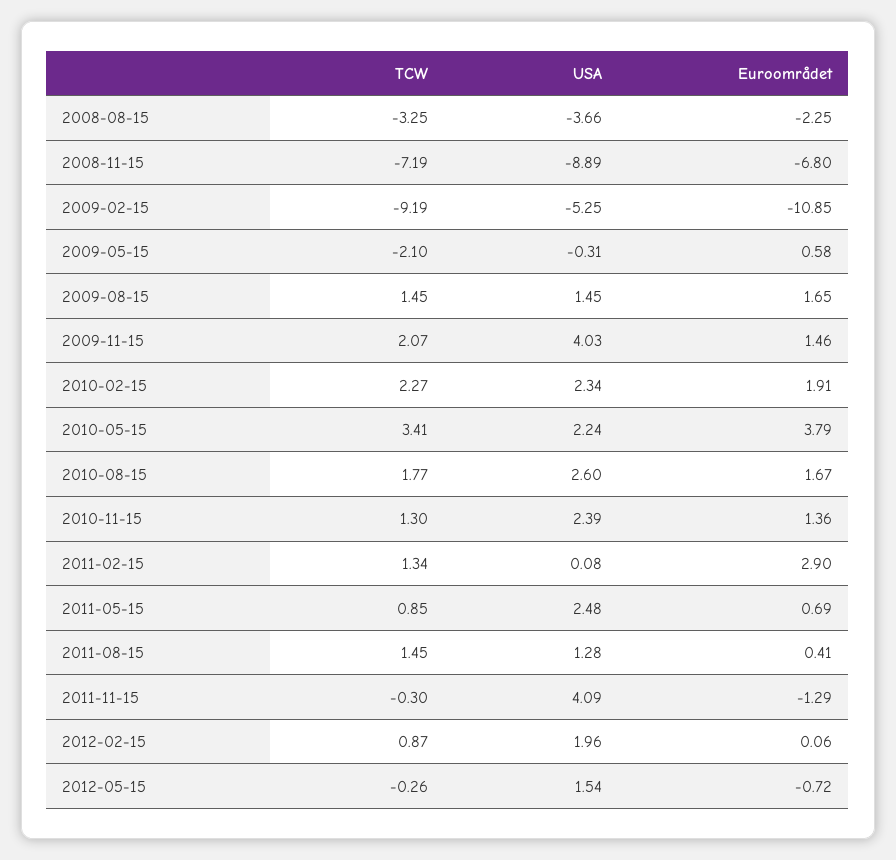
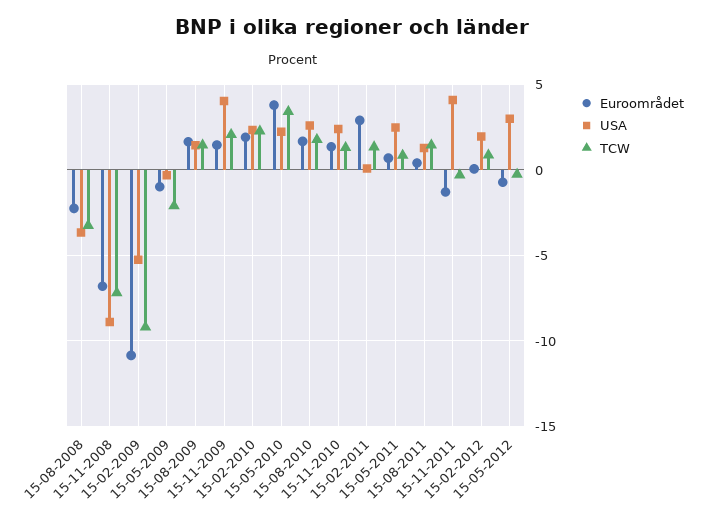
  {
    "TCW": {
      "2008-08-15": -3.25,
      "2008-11-15": -7.19,
      "2009-02-15": -9.19,
      "2009-05-15": -2.1,
      "2009-08-15": 1.45,
      "2009-11-15": 2.07,
      "2010-02-15": 2.27,
      "2010-05-15": 3.41,
      "2010-08-15": 1.77,
      "2010-11-15": 1.3,
      "2011-02-15": 1.34,
      "2011-05-15": 0.85,
      "2011-08-15": 1.45,
      "2011-11-15": -0.3,
      "2012-02-15": 0.87,
      "2012-05-15": -0.26
    },
    "USA": {
      "2008-08-15": -3.66,
      "2008-11-15": -8.89,
      "2009-02-15": -5.25,
      "2009-05-15": -0.31,
      "2009-08-15": 1.45,
      "2009-11-15": 4.03,
      "2010-02-15": 2.34,
      "2010-05-15": 2.24,
      "2010-08-15": 2.6,
      "2010-11-15": 2.39,
      "2011-02-15": 0.08,
      "2011-05-15": 2.48,
      "2011-08-15": 1.28,
      "2011-11-15": 4.09,
      "2012-02-15": 1.96,
-     "2012-05-15": 1.54
+     "2012-05-15": 3
    },
    "Euroområdet": {
      "2008-08-15": -2.25,
      "2008-11-15": -6.8,
      "2009-02-15": -10.85,
-     "2009-05-15": 0.58,
+     "2009-05-15": -1,
      "2009-08-15": 1.65,
      "2009-11-15": 1.46,
      "2010-02-15": 1.91,
      "2010-05-15": 3.79,
      "2010-08-15": 1.67,
      "2010-11-15": 1.36,
      "2011-02-15": 2.9,
      "2011-05-15": 0.69,
      "2011-08-15": 0.41,
      "2011-11-15": -1.29,
      "2012-02-15": 0.06,
      "2012-05-15": -0.72
    }
  }

